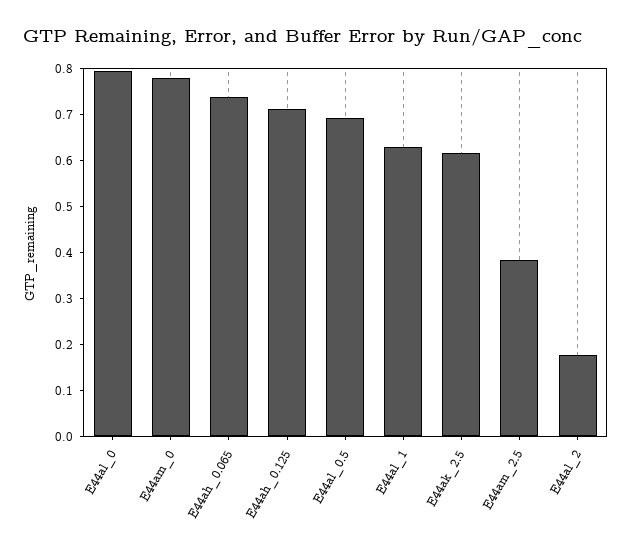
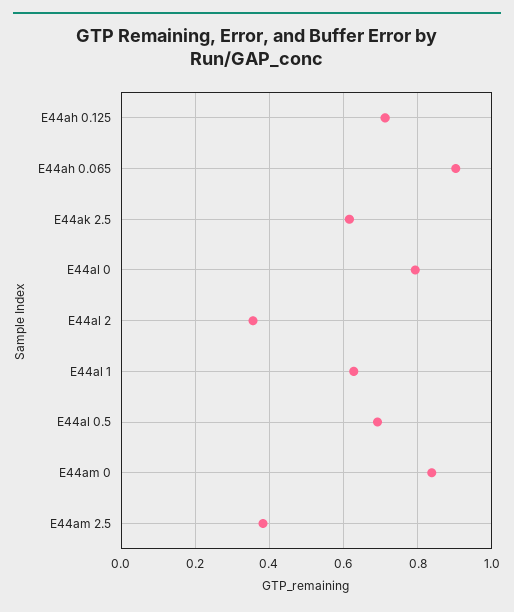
  {
    "E44al_0": 0.8,
-   "E44am_0": 0.78,
+   "E44am_0": 0.84,
-   "E44ah_0.065": 0.74,
+   "E44ah_0.065": 0.9,
    "E44ah_0.125": 0.72,
    "E44al_0.5": 0.7,
    "E44al_1": 0.62,
    "E44ak_2.5": 0.62,
    "E44am_2.5": 0.38,
-   "E44al_2": 0.18
+   "E44al_2": 0.36
  }

